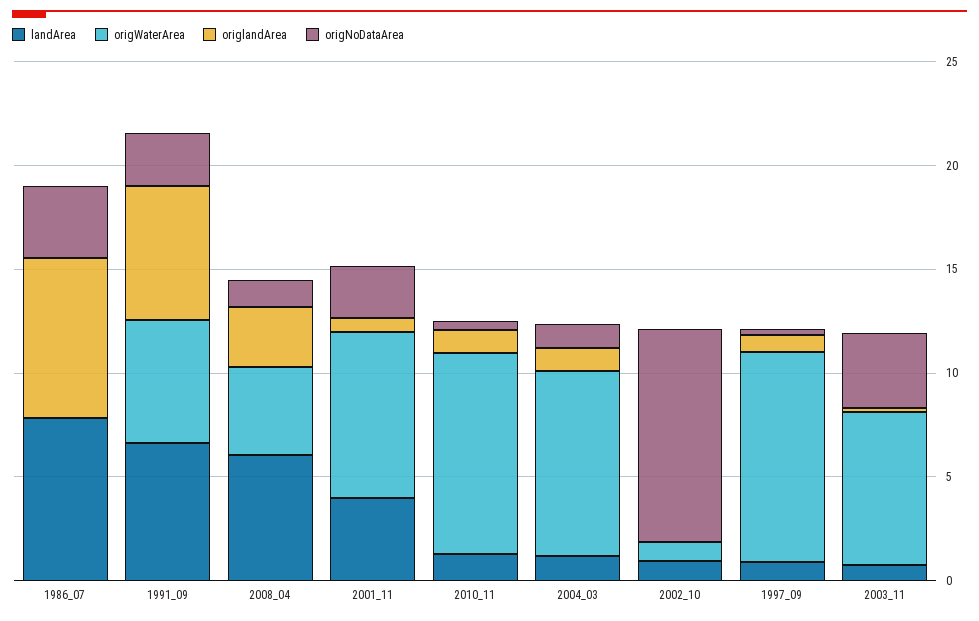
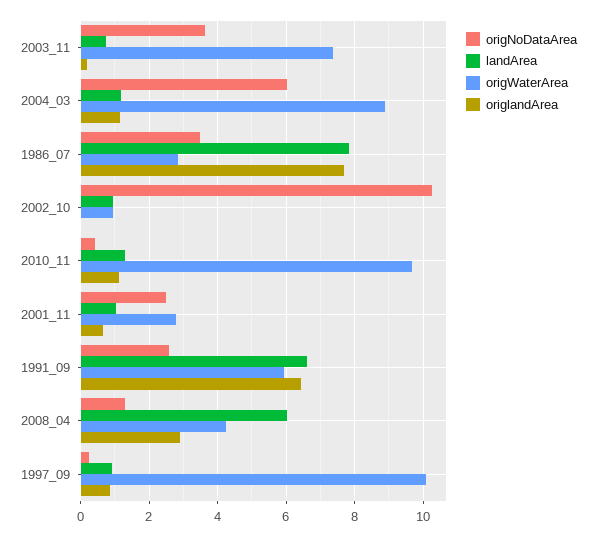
  {
    "landArea": {
      "1986_07": 7.8,
      "1991_09": 6.6,
      "2008_04": 6,
-     "2001_11": 4,
+     "2001_11": 1,
      "2010_11": 1.4,
      "2004_03": 1.2,
      "2002_10": 1,
      "1997_09": 1,
      "2003_11": 0.8
    },
    "origWaterArea": {
-     "1986_07": 0,
+     "1986_07": 2.8,
      "1991_09": 6,
      "2008_04": 4.2,
-     "2001_11": 8,
+     "2001_11": 2.8,
      "2010_11": 9.6,
      "2004_03": 8.8,
      "2002_10": 1,
      "1997_09": 10,
      "2003_11": 7.4
    },
    "origlandArea": {
      "1986_07": 7.6,
      "1991_09": 6.4,
      "2008_04": 3,
      "2001_11": 0.6,
      "2010_11": 1.2,
      "2004_03": 1.2,
      "2002_10": 0,
      "1997_09": 0.8,
      "2003_11": 0.2
    },
    "origNoDataArea": {
      "1986_07": 3.6,
      "1991_09": 2.6,
      "2008_04": 1.2,
      "2001_11": 2.6,
      "2010_11": 0.4,
-     "2004_03": 1,
+     "2004_03": 6,
      "2002_10": 10.2,
      "1997_09": 0.2,
      "2003_11": 3.6
    }
  }

